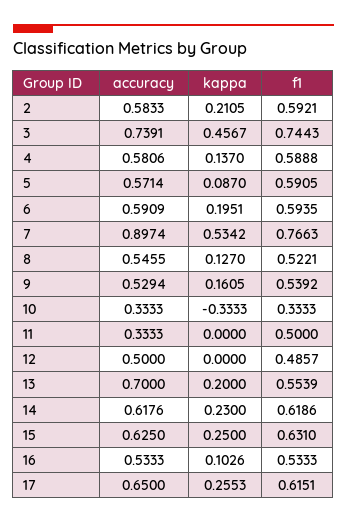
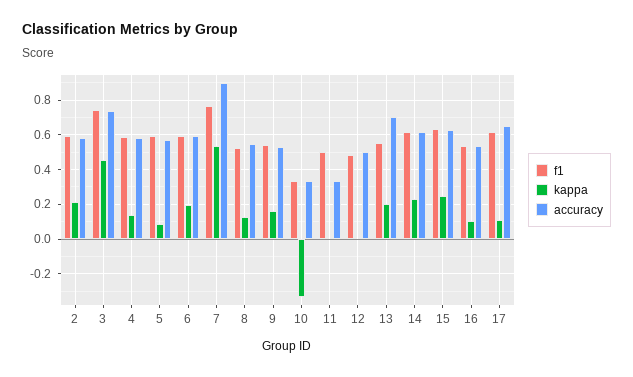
  {
    "accuracy": {
      "2": 0.5833,
      "3": 0.7391,
      "4": 0.5806,
      "5": 0.5714,
      "6": 0.5909,
      "7": 0.8974,
      "8": 0.5455,
      "9": 0.5294,
      "10": 0.3333,
      "11": 0.3333,
      "12": 0.5,
      "13": 0.7,
      "14": 0.6176,
      "15": 0.625,
      "16": 0.5333,
      "17": 0.65
    },
    "kappa": {
      "2": 0.2105,
      "3": 0.4567,
      "4": 0.137,
      "5": 0.087,
      "6": 0.1951,
      "7": 0.5342,
      "8": 0.127,
      "9": 0.1605,
      "10": -0.3333,
      "11": 0,
      "12": 0,
      "13": 0.2,
      "14": 0.23,
      "15": 0.25,
      "16": 0.1026,
-     "17": 0.2553
+     "17": 0.1
    },
    "f1": {
      "2": 0.5921,
      "3": 0.7443,
      "4": 0.5888,
      "5": 0.5905,
      "6": 0.5935,
      "7": 0.7663,
      "8": 0.5221,
      "9": 0.5392,
      "10": 0.3333,
      "11": 0.5,
      "12": 0.4857,
      "13": 0.5539,
      "14": 0.6186,
      "15": 0.631,
      "16": 0.5333,
      "17": 0.6151
    }
  }

